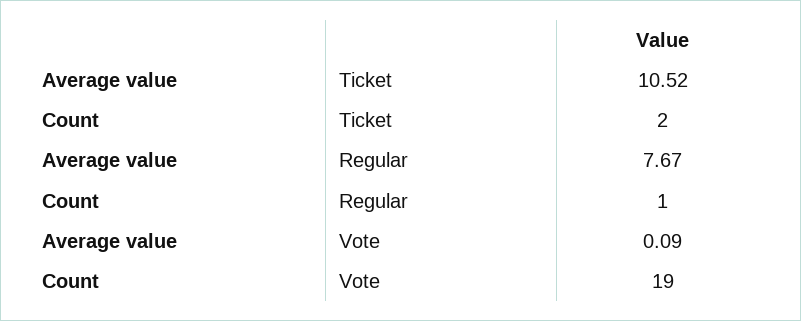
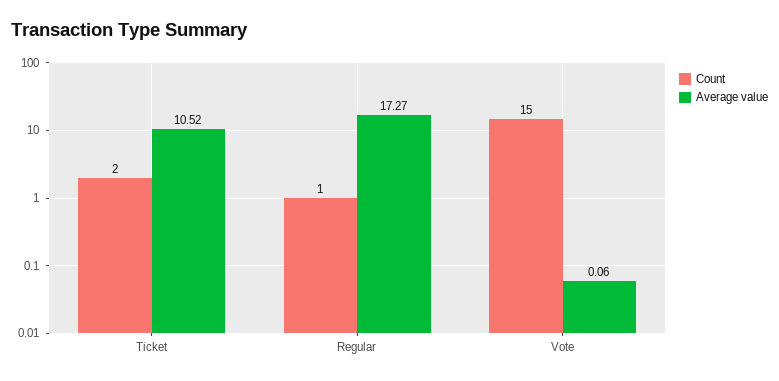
  {
    "Average value": {
      "Ticket": 10.52,
-     "Regular": 7.67,
+     "Regular": 17.27,
-     "Vote": 0.09
+     "Vote": 0.06
    },
    "Count": {
      "Ticket": 2,
      "Regular": 1,
-     "Vote": 19
+     "Vote": 15
    }
  }

